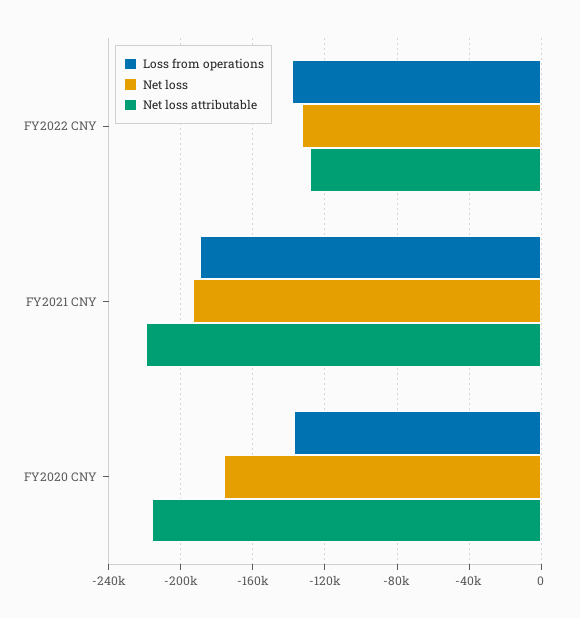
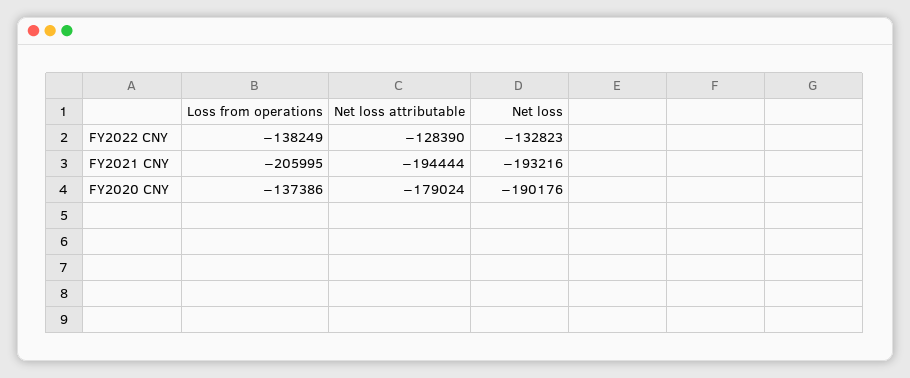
  {
    "Loss from operations": {
      "FY2022 CNY": -138249,
-     "FY2021 CNY": -190000,
+     "FY2021 CNY": -205995,
      "FY2020 CNY": -137386
    },
    "Net loss": {
      "FY2022 CNY": -132823,
      "FY2021 CNY": -193216,
-     "FY2020 CNY": -175000
+     "FY2020 CNY": -190176
    },
    "Net loss attributable": {
      "FY2022 CNY": -128390,
-     "FY2021 CNY": -220000,
+     "FY2021 CNY": -194444,
-     "FY2020 CNY": -215000
+     "FY2020 CNY": -179024
    }
  }

